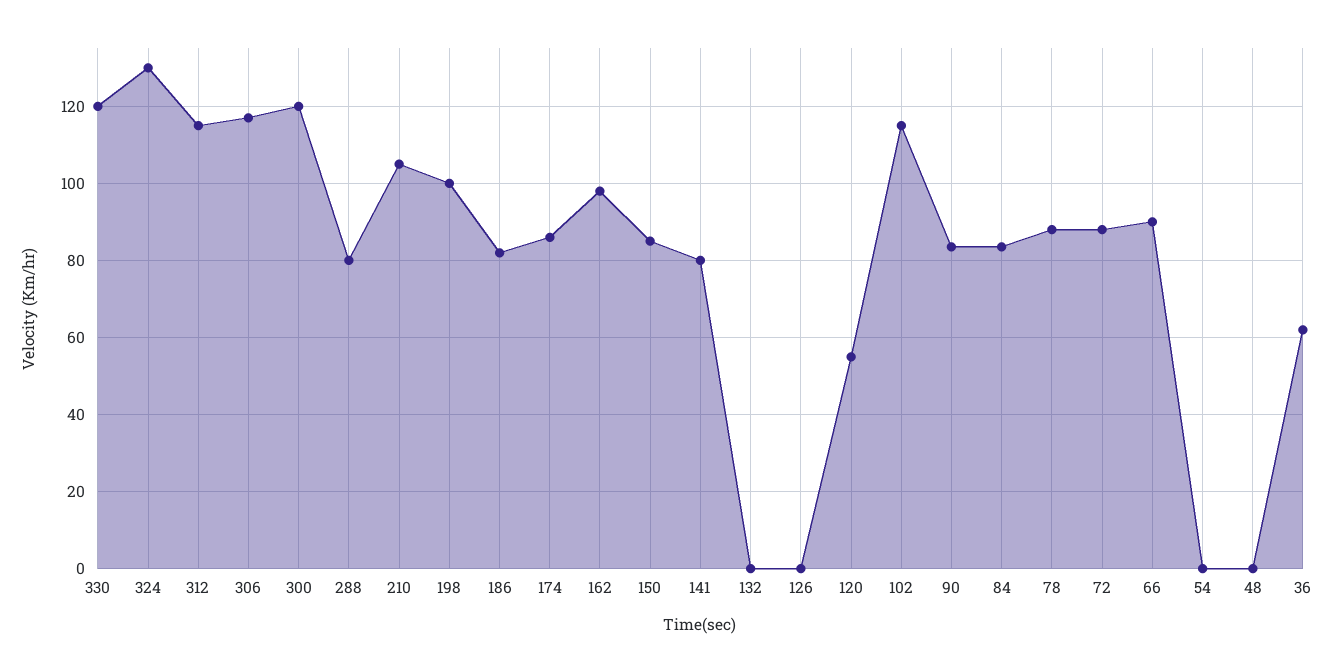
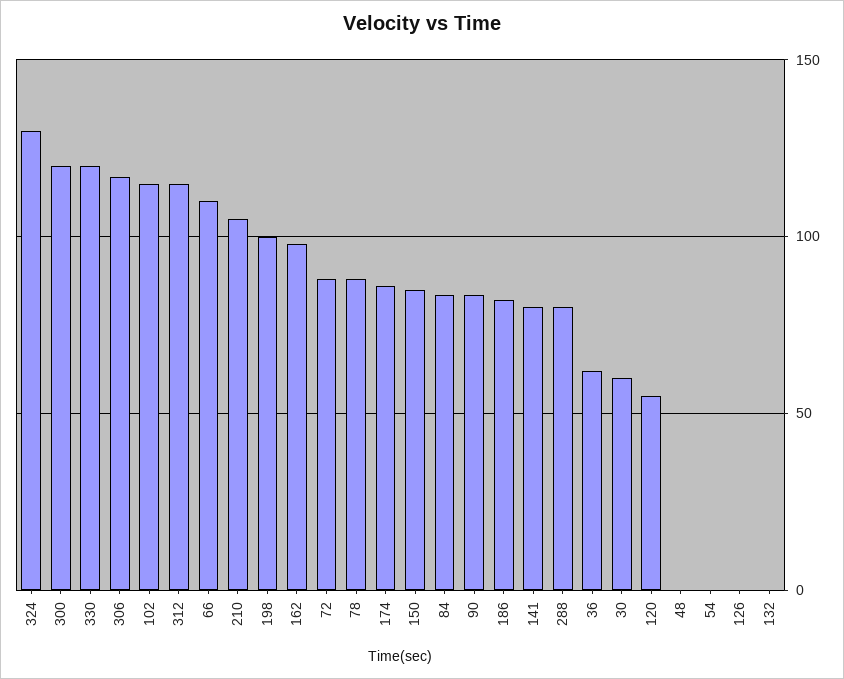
  {
    "330": 120,
    "324": 130,
    "312": 116,
    "306": 118,
    "300": 120,
    "288": 80,
    "210": 106,
    "198": 100,
    "186": 82,
    "174": 86,
    "162": 98,
    "150": 86,
    "141": 80,
    "132": 0,
    "126": 0,
    "120": 56,
    "102": 116,
    "90": 84,
    "84": 84,
    "78": 88,
    "72": 88,
-   "66": 90,
+   "66": 110,
    "54": 0,
    "48": 0,
-   "36": 62
+   "36": 62,
+   "30": 60
  }

